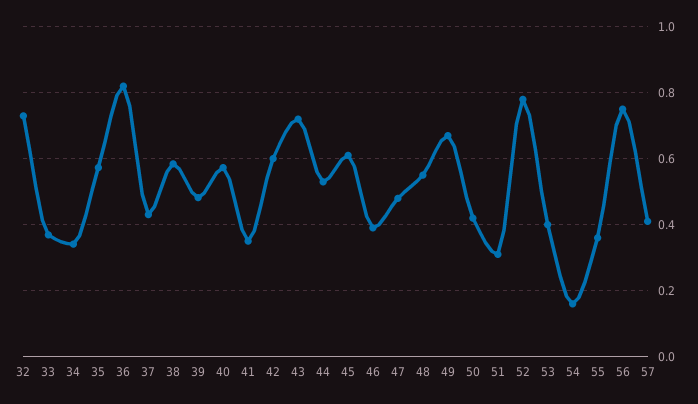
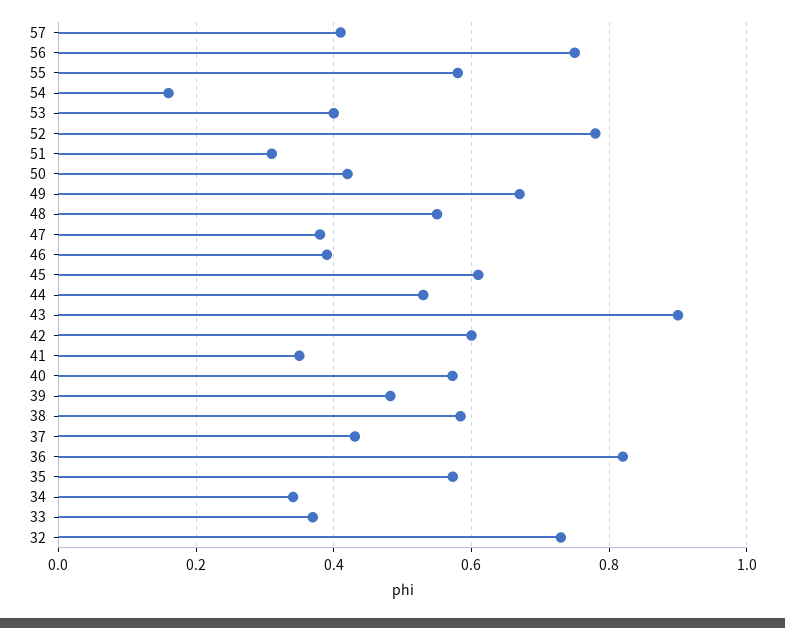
  {
    "32": 0.72,
    "33": 0.36,
    "34": 0.34,
    "35": 0.58,
    "36": 0.82,
    "37": 0.44,
    "38": 0.58,
    "39": 0.48,
    "40": 0.58,
    "41": 0.36,
    "42": 0.6,
-   "43": 0.72,
+   "43": 0.9,
    "44": 0.54,
    "45": 0.62,
    "46": 0.4,
-   "47": 0.48,
+   "47": 0.38,
    "48": 0.56,
    "49": 0.68,
    "50": 0.42,
    "51": 0.32,
    "52": 0.78,
    "53": 0.4,
    "54": 0.16,
-   "55": 0.36,
+   "55": 0.58,
    "56": 0.76,
    "57": 0.42
  }

